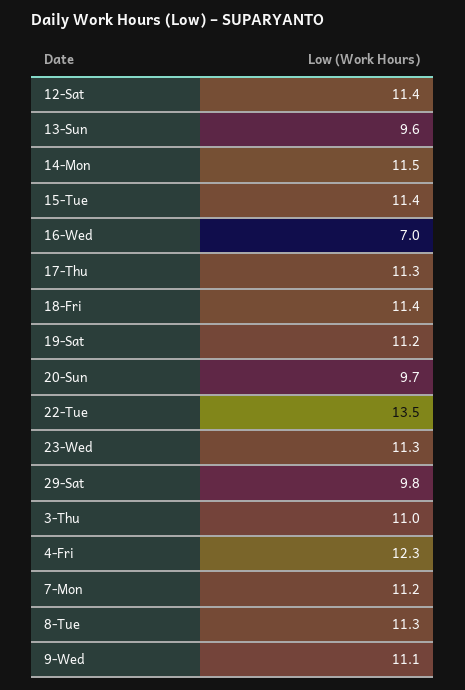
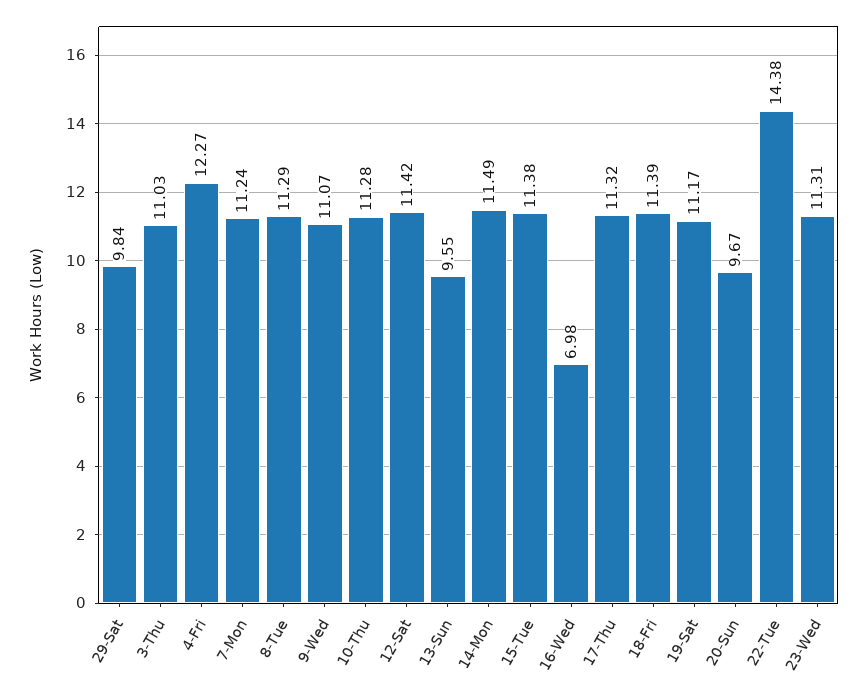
  {
    "12-Sat": 11.42,
    "13-Sun": 9.55,
    "14-Mon": 11.49,
    "15-Tue": 11.38,
    "16-Wed": 6.98,
    "17-Thu": 11.32,
    "18-Fri": 11.39,
    "19-Sat": 11.17,
    "20-Sun": 9.67,
-   "22-Tue": 13.5,
+   "22-Tue": 14.38,
    "23-Wed": 11.31,
    "29-Sat": 9.84,
    "3-Thu": 11.03,
    "4-Fri": 12.27,
    "7-Mon": 11.24,
    "8-Tue": 11.29,
-   "9-Wed": 11.07
+   "9-Wed": 11.07,
+   "10-Thu": 11.28
  }

